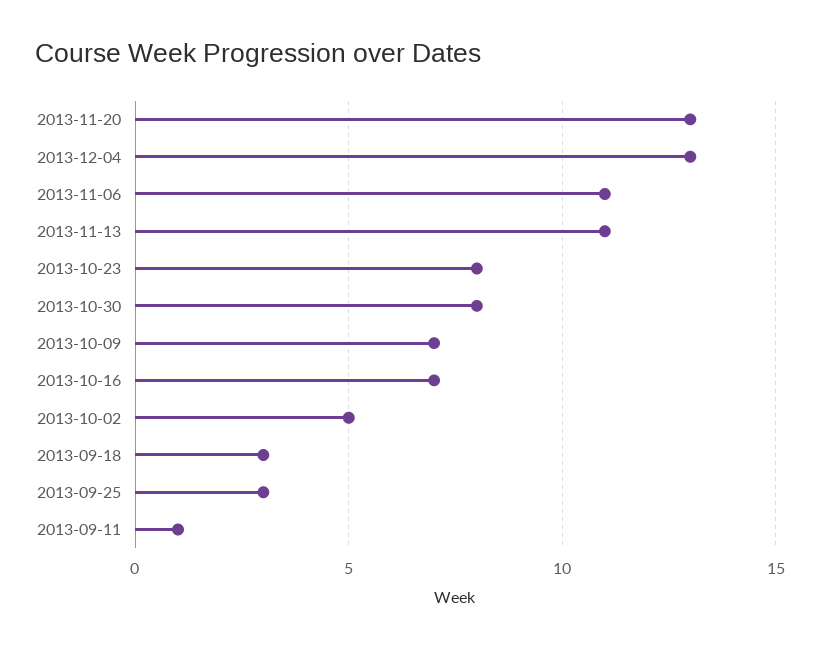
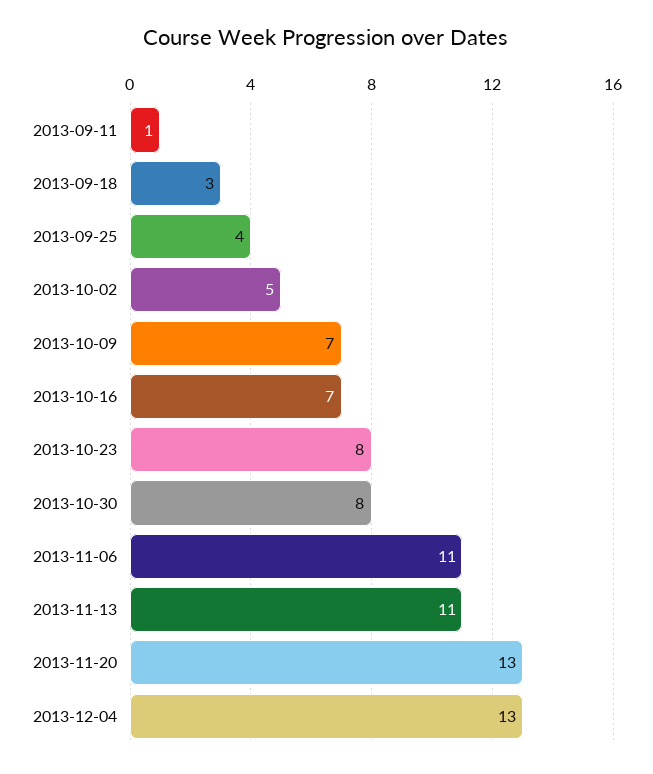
  {
    "2013-11-20": 13,
    "2013-12-04": 13,
    "2013-11-06": 11,
    "2013-11-13": 11,
    "2013-10-23": 8,
    "2013-10-30": 8,
    "2013-10-09": 7,
    "2013-10-16": 7,
    "2013-10-02": 5,
    "2013-09-18": 3,
-   "2013-09-25": 3,
+   "2013-09-25": 4,
    "2013-09-11": 1
  }

